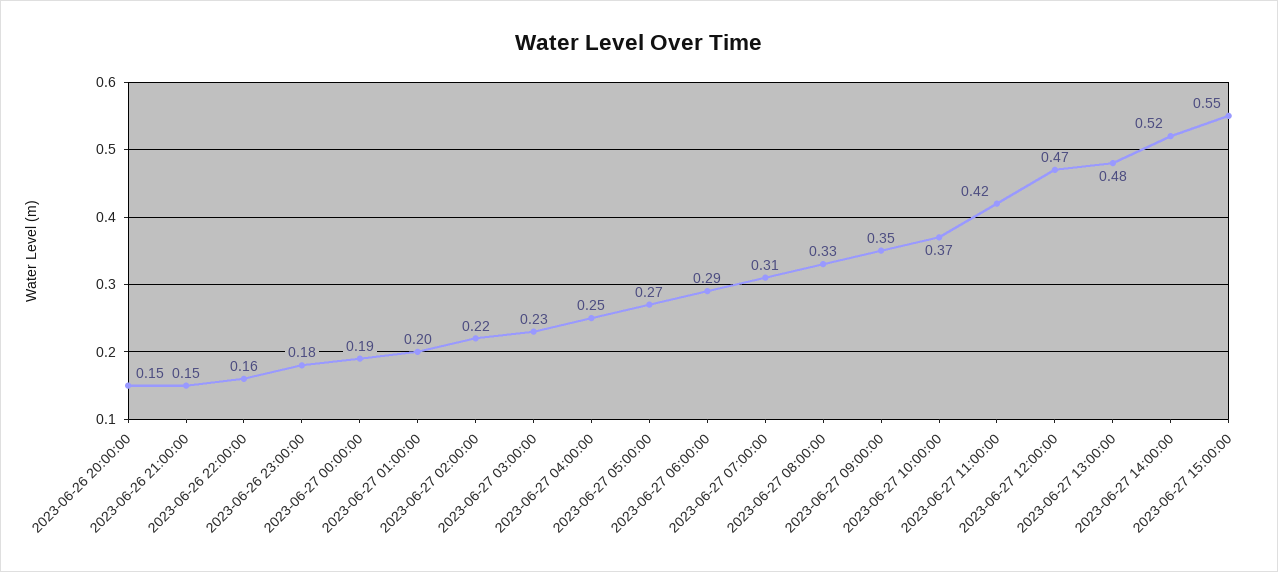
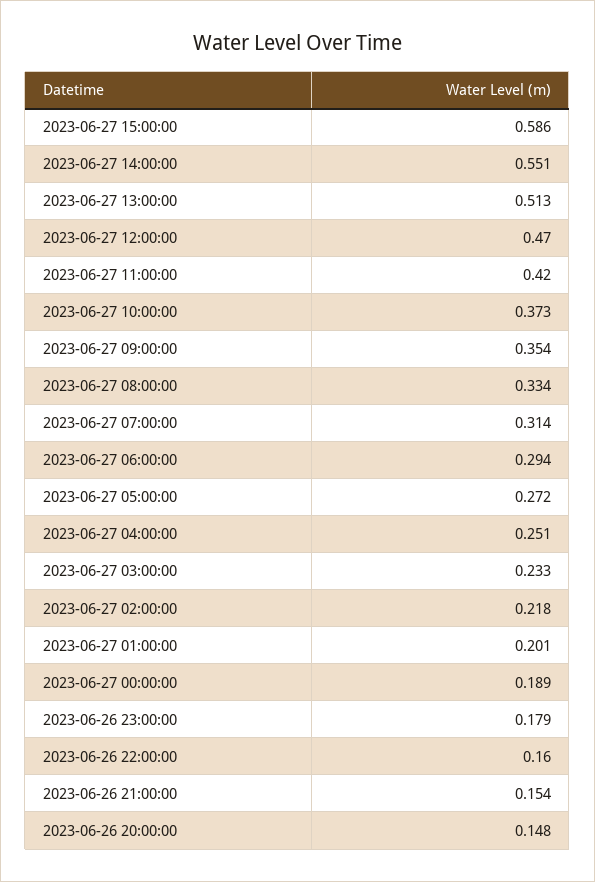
  {
    "2023-06-26 20:00:00": 0.148,
    "2023-06-26 21:00:00": 0.154,
    "2023-06-26 22:00:00": 0.16,
    "2023-06-26 23:00:00": 0.179,
    "2023-06-27 00:00:00": 0.189,
    "2023-06-27 01:00:00": 0.201,
    "2023-06-27 02:00:00": 0.218,
    "2023-06-27 03:00:00": 0.233,
    "2023-06-27 04:00:00": 0.251,
    "2023-06-27 05:00:00": 0.272,
    "2023-06-27 06:00:00": 0.294,
    "2023-06-27 07:00:00": 0.314,
    "2023-06-27 08:00:00": 0.334,
    "2023-06-27 09:00:00": 0.354,
    "2023-06-27 10:00:00": 0.373,
    "2023-06-27 11:00:00": 0.42,
    "2023-06-27 12:00:00": 0.47,
-   "2023-06-27 13:00:00": 0.48,
+   "2023-06-27 13:00:00": 0.513,
-   "2023-06-27 14:00:00": 0.52,
+   "2023-06-27 14:00:00": 0.551,
-   "2023-06-27 15:00:00": 0.55
+   "2023-06-27 15:00:00": 0.586
  }

